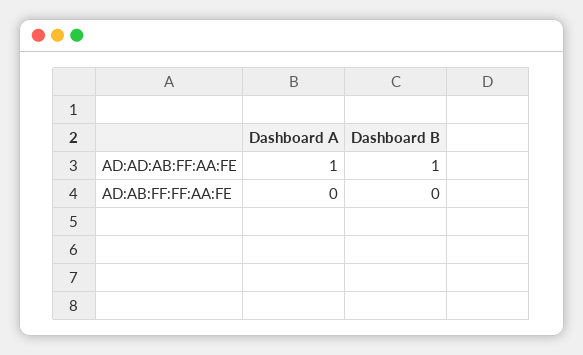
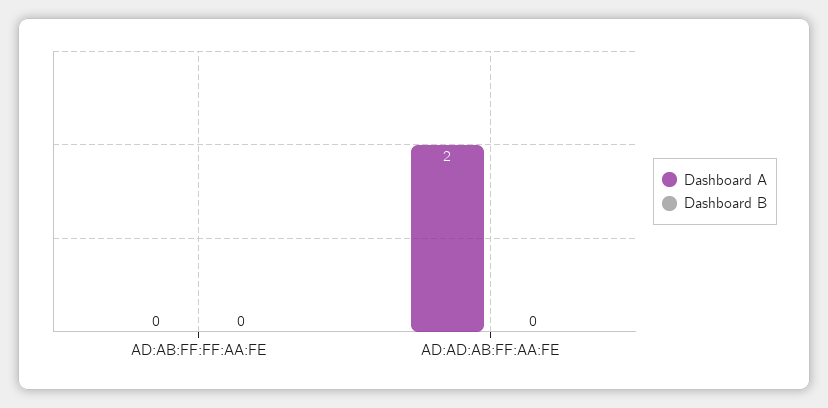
  {
    "Dashboard A": {
-     "AD:AD:AB:FF:AA:FE": 1,
+     "AD:AD:AB:FF:AA:FE": 2,
      "AD:AB:FF:FF:AA:FE": 0
    },
    "Dashboard B": {
-     "AD:AD:AB:FF:AA:FE": 1,
+     "AD:AD:AB:FF:AA:FE": 0,
      "AD:AB:FF:FF:AA:FE": 0
    }
  }

